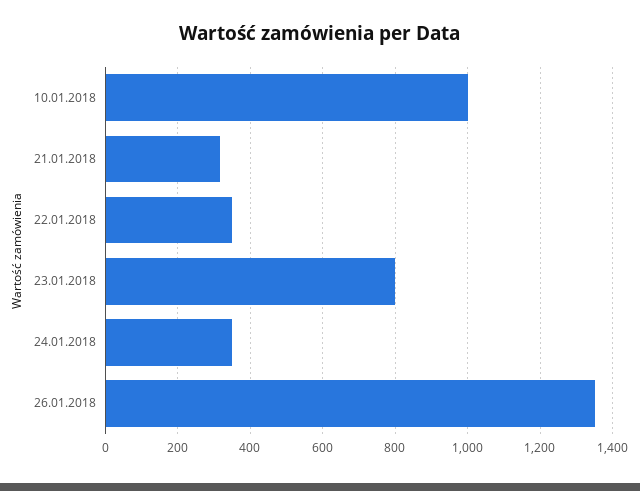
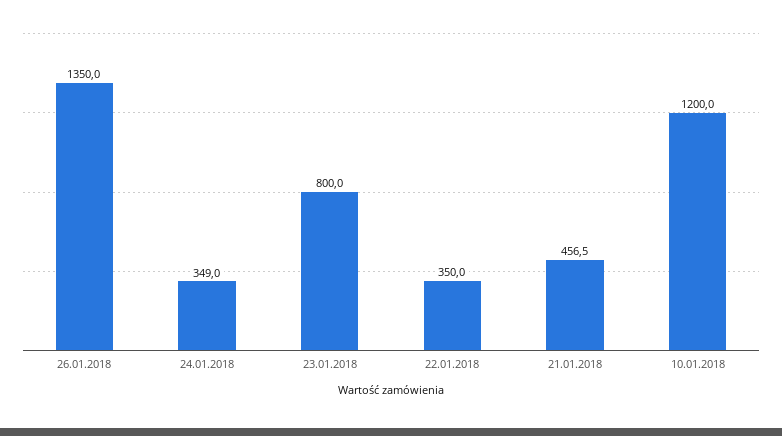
  {
-   "10.01.2018": 1000,
+   "10.01.2018": 1200,
-   "21.01.2018": 320,
+   "21.01.2018": 456.5,
    "22.01.2018": 350,
    "23.01.2018": 800,
    "24.01.2018": 349,
    "26.01.2018": 1350
  }

